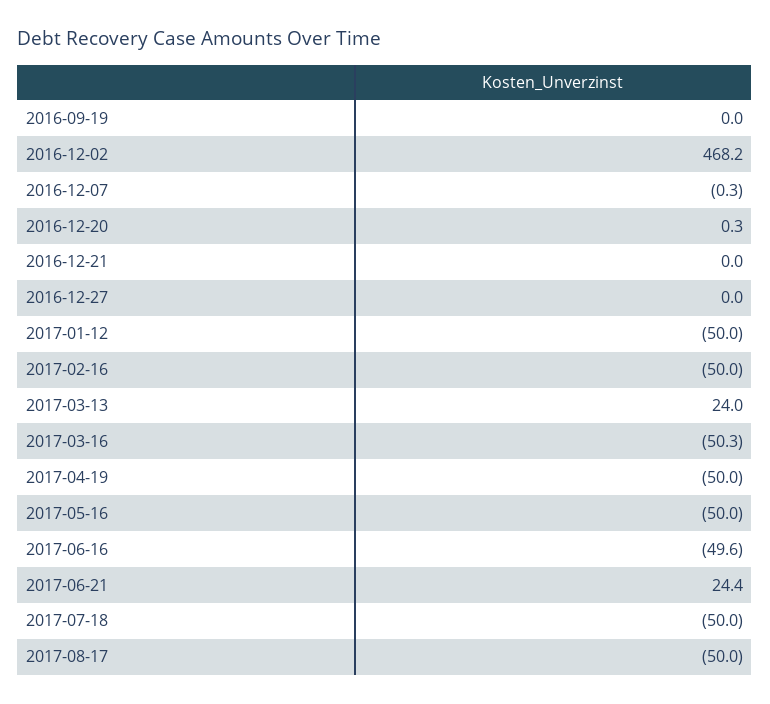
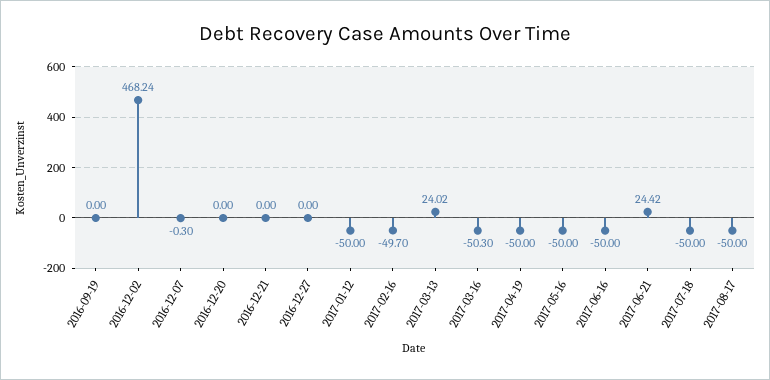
  {
    "2016-09-19": 0,
    "2016-12-02": 468.24,
    "2016-12-07": -0.3,
-   "2016-12-20": 0.3,
+   "2016-12-20": 0,
    "2016-12-21": 0,
    "2016-12-27": 0,
    "2017-01-12": -50,
-   "2017-02-16": -50,
+   "2017-02-16": -49.7,
    "2017-03-13": 24.02,
    "2017-03-16": -50.3,
    "2017-04-19": -50,
    "2017-05-16": -50,
-   "2017-06-16": -49.6,
+   "2017-06-16": -50,
    "2017-06-21": 24.42,
    "2017-07-18": -50,
    "2017-08-17": -50
  }

